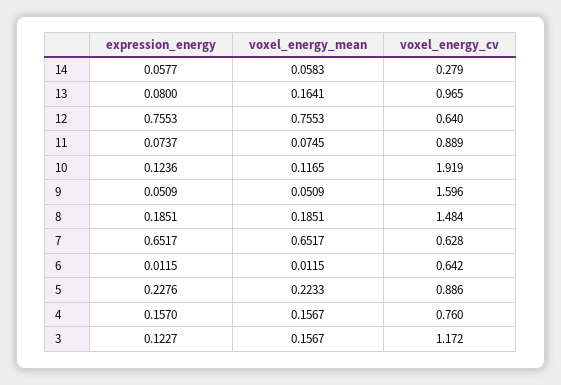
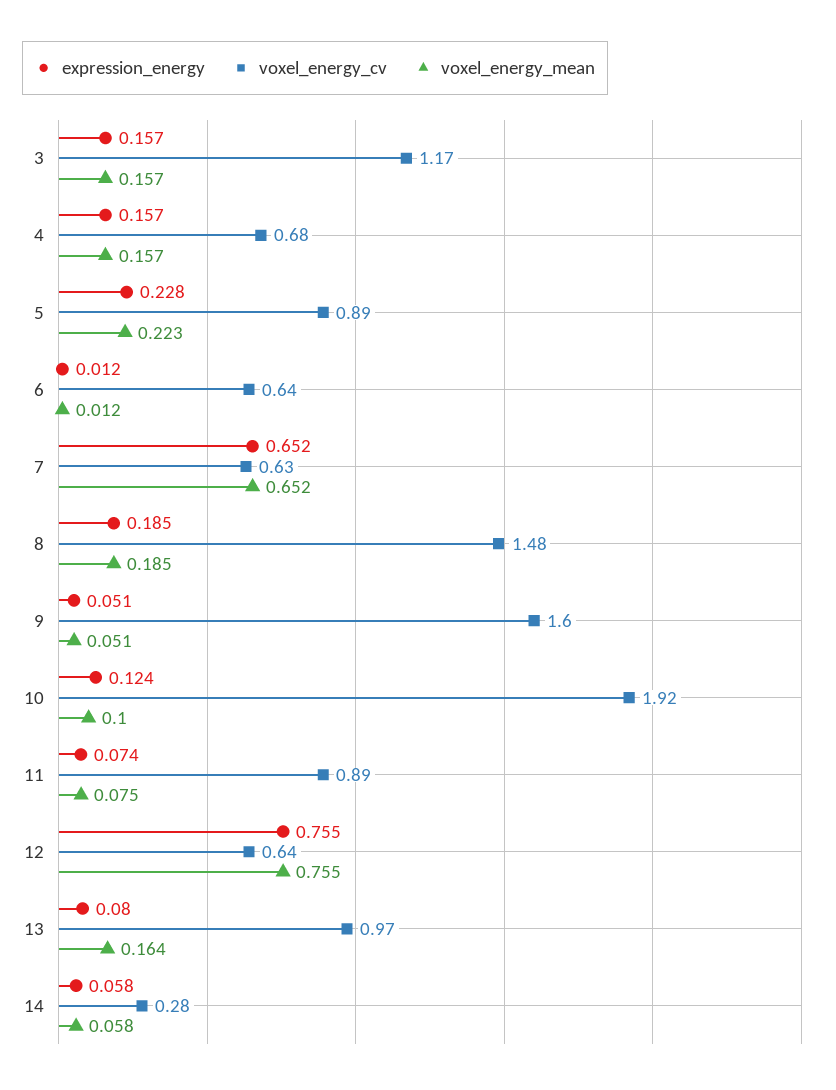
  {
    "expression_energy": {
      "14": 0.0577,
      "13": 0.08,
      "12": 0.7553,
      "11": 0.0737,
      "10": 0.1236,
      "9": 0.0509,
      "8": 0.1851,
      "7": 0.6517,
      "6": 0.0115,
      "5": 0.2276,
      "4": 0.157,
-     "3": 0.1227
+     "3": 0.157
    },
    "voxel_energy_mean": {
      "14": 0.0583,
      "13": 0.1641,
      "12": 0.7553,
      "11": 0.0745,
-     "10": 0.1165,
+     "10": 0.1,
      "9": 0.0509,
      "8": 0.1851,
      "7": 0.6517,
      "6": 0.0115,
      "5": 0.2233,
      "4": 0.1567,
      "3": 0.1567
    },
    "voxel_energy_cv": {
      "14": 0.279,
      "13": 0.965,
      "12": 0.64,
      "11": 0.889,
      "10": 1.919,
      "9": 1.596,
      "8": 1.484,
      "7": 0.628,
      "6": 0.642,
      "5": 0.886,
-     "4": 0.76,
+     "4": 0.68,
      "3": 1.172
    }
  }

